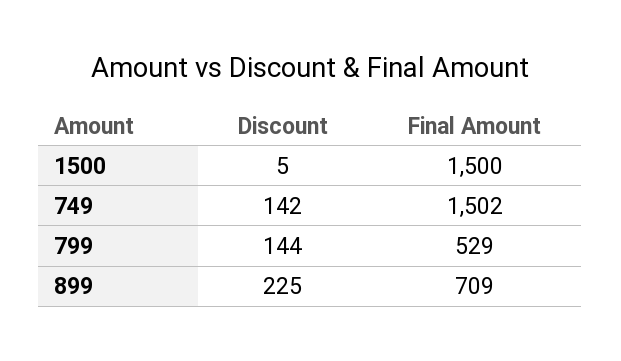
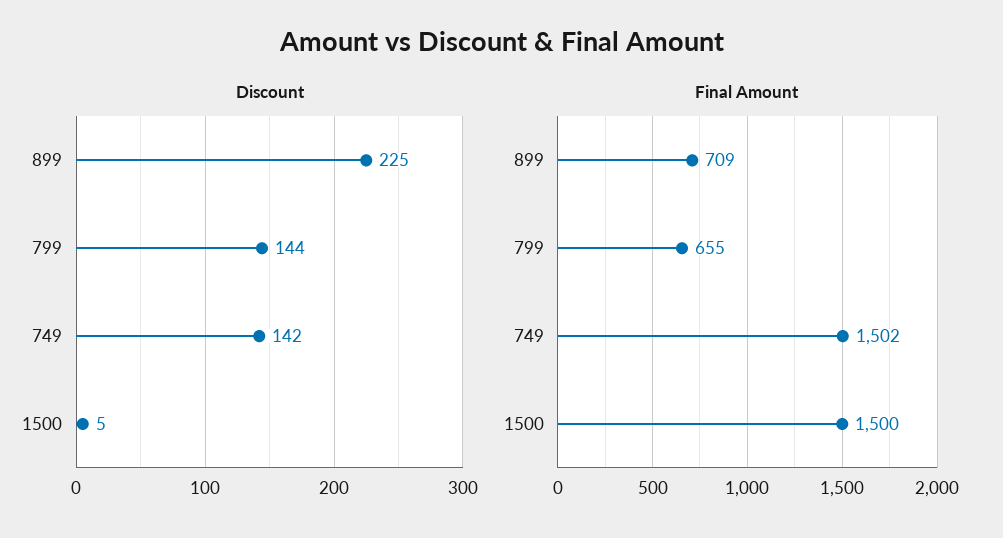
  {
    "Discount": {
      "1500": 5,
      "749": 142,
      "799": 144,
      "899": 225
    },
    "Final Amount": {
      "1500": 1500,
      "749": 1502,
-     "799": 529,
+     "799": 655,
      "899": 709
    }
  }

